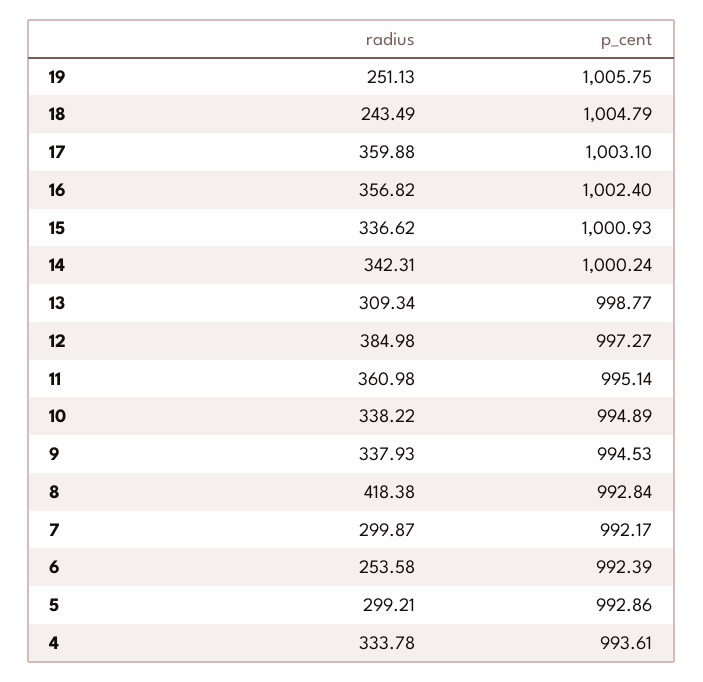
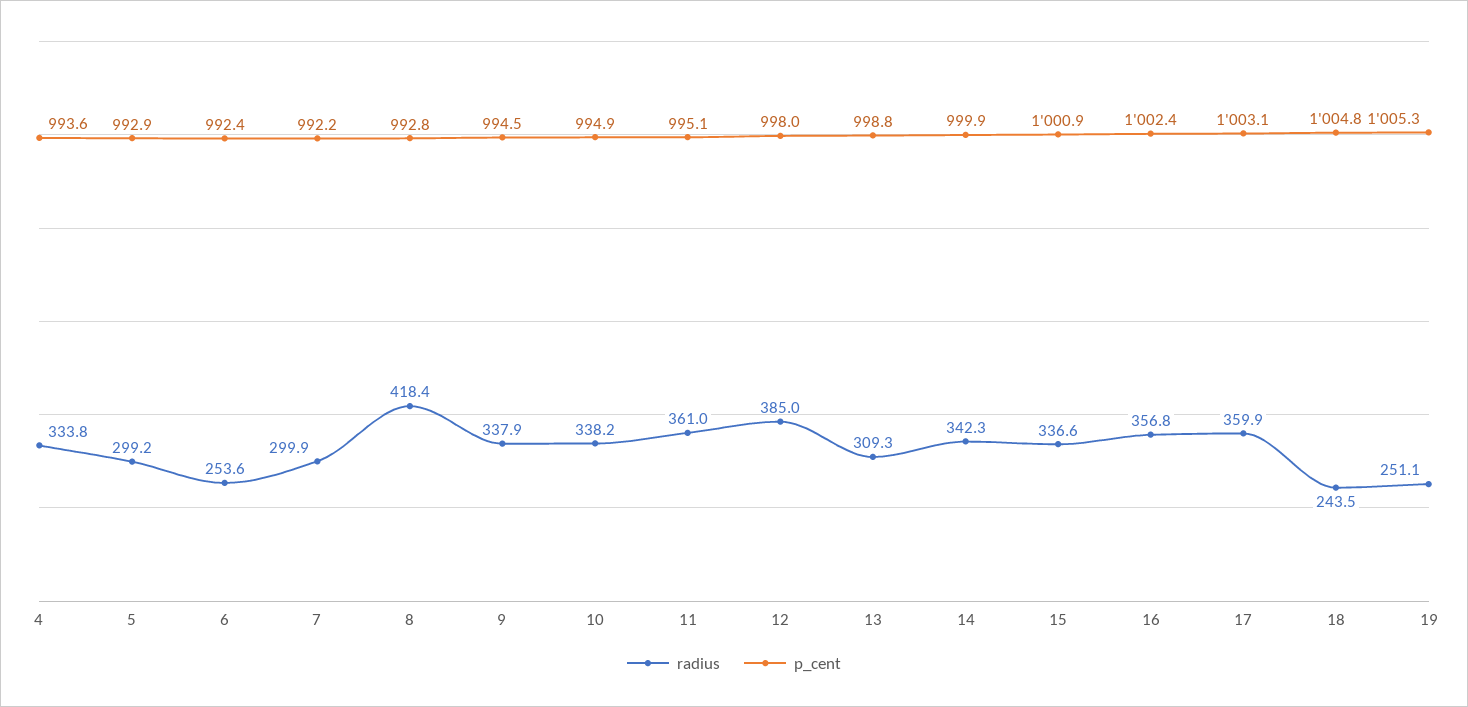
  {
    "radius": {
      "19": 251.13,
      "18": 243.49,
      "17": 359.88,
      "16": 356.82,
      "15": 336.62,
      "14": 342.31,
      "13": 309.34,
      "12": 384.98,
      "11": 360.98,
      "10": 338.22,
      "9": 337.93,
      "8": 418.38,
      "7": 299.87,
      "6": 253.58,
      "5": 299.21,
      "4": 333.78
    },
    "p_cent": {
-     "19": 1005.75,
+     "19": 1005.3,
      "18": 1004.79,
      "17": 1003.1,
      "16": 1002.4,
      "15": 1000.93,
-     "14": 1000.24,
+     "14": 999.9,
      "13": 998.77,
-     "12": 997.27,
+     "12": 998,
      "11": 995.14,
      "10": 994.89,
      "9": 994.53,
      "8": 992.84,
      "7": 992.17,
      "6": 992.39,
      "5": 992.86,
      "4": 993.61
    }
  }

